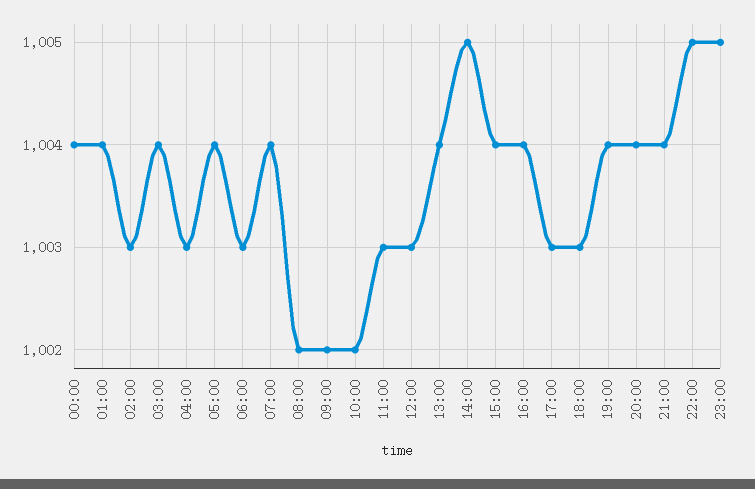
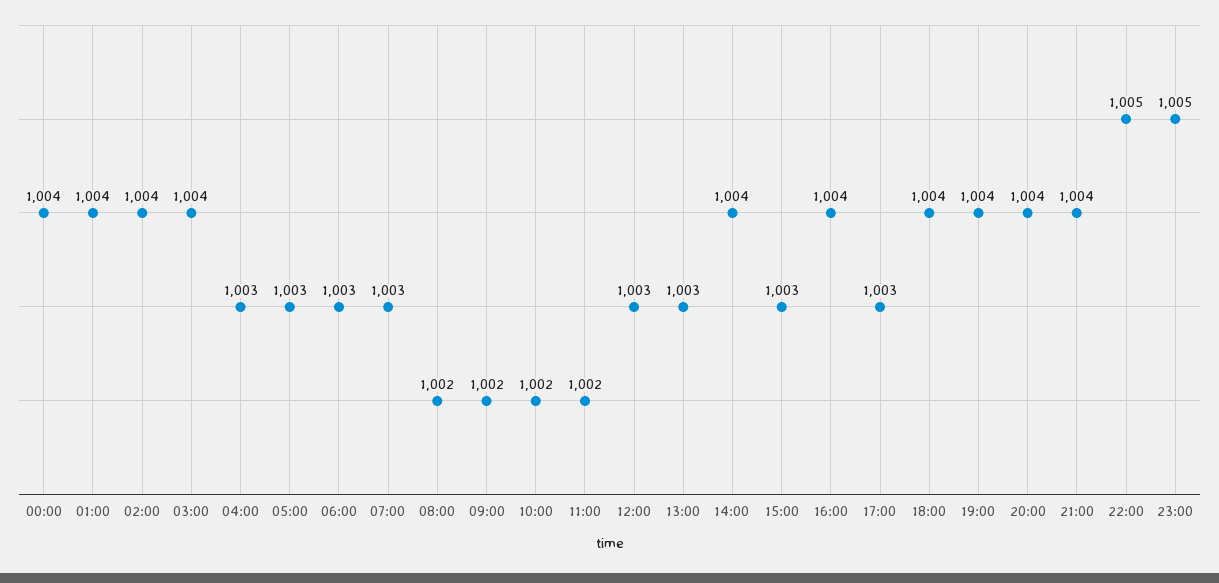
  {
    "00:00": 1004,
    "01:00": 1004,
-   "02:00": 1003,
+   "02:00": 1004,
    "03:00": 1004,
    "04:00": 1003,
-   "05:00": 1004,
+   "05:00": 1003,
    "06:00": 1003,
-   "07:00": 1004,
+   "07:00": 1003,
    "08:00": 1002,
    "09:00": 1002,
    "10:00": 1002,
-   "11:00": 1003,
+   "11:00": 1002,
    "12:00": 1003,
-   "13:00": 1004,
+   "13:00": 1003,
-   "14:00": 1005,
+   "14:00": 1004,
-   "15:00": 1004,
+   "15:00": 1003,
    "16:00": 1004,
    "17:00": 1003,
-   "18:00": 1003,
+   "18:00": 1004,
    "19:00": 1004,
    "20:00": 1004,
    "21:00": 1004,
    "22:00": 1005,
    "23:00": 1005
  }

